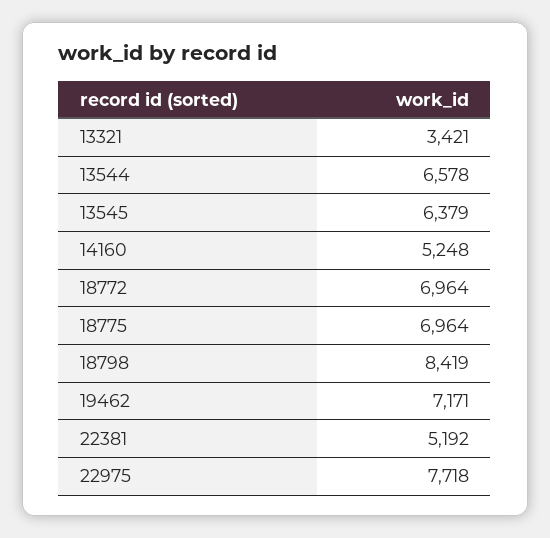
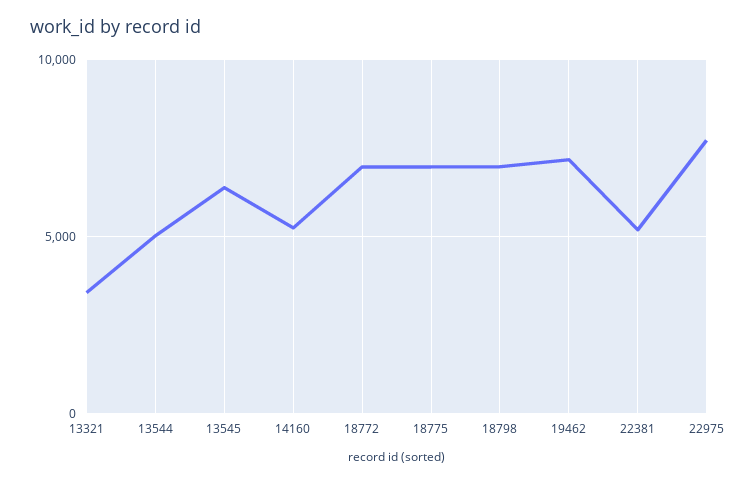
  {
    "13321": 3421,
-   "13544": 6578,
+   "13544": 5000,
    "13545": 6379,
    "14160": 5248,
    "18772": 6964,
    "18775": 6964,
-   "18798": 8419,
+   "18798": 7000,
    "19462": 7171,
    "22381": 5192,
    "22975": 7718
  }

